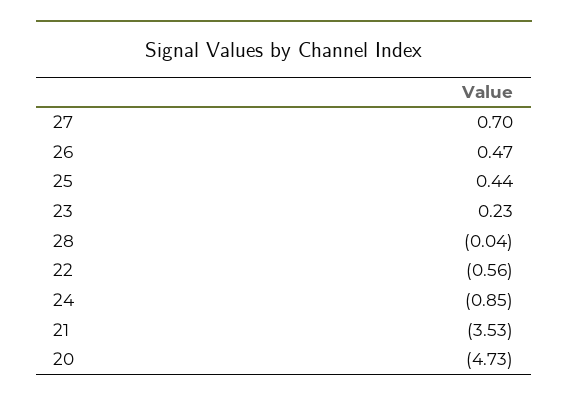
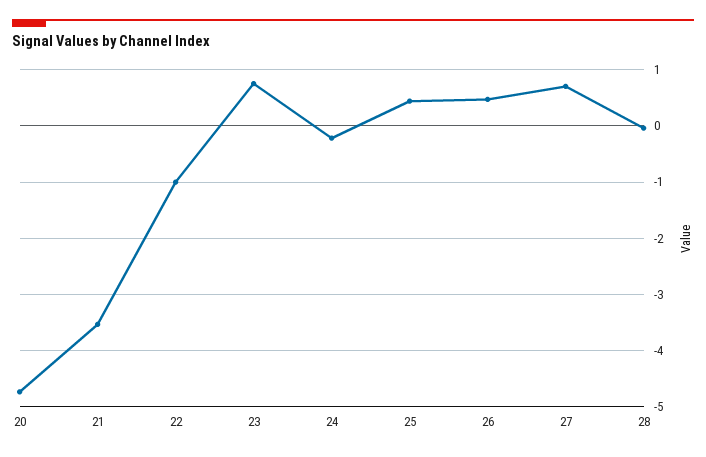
  {
    "27": 0.7,
    "26": 0.47,
    "25": 0.44,
-   "23": 0.23,
+   "23": 0.8,
    "28": -0.04,
-   "22": -0.56,
+   "22": -1,
-   "24": -0.85,
+   "24": -0.2,
    "21": -3.53,
    "20": -4.73
  }

